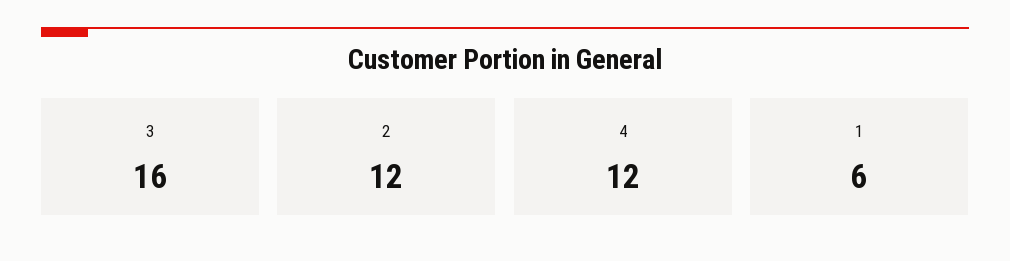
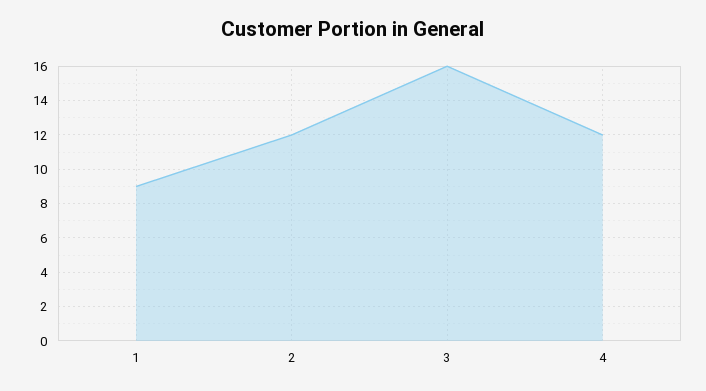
  {
    "3": 16,
    "2": 12,
    "4": 12,
-   "1": 6
+   "1": 9
  }

